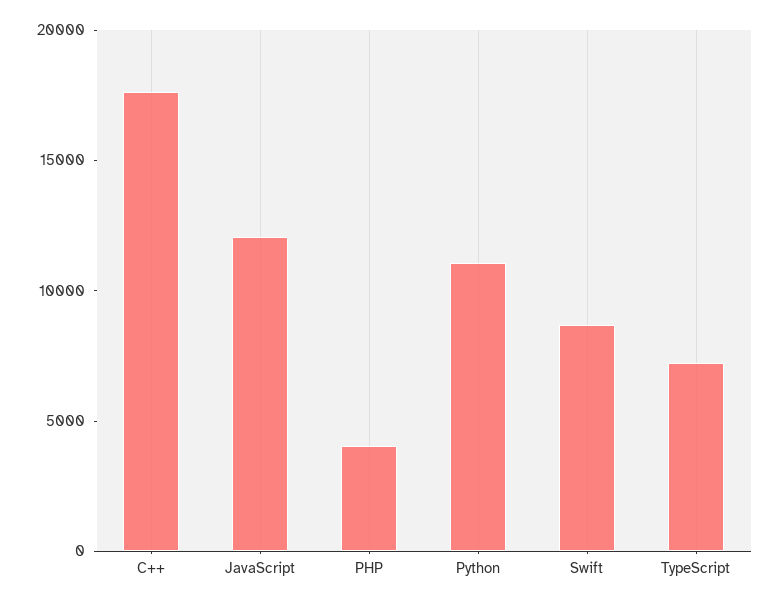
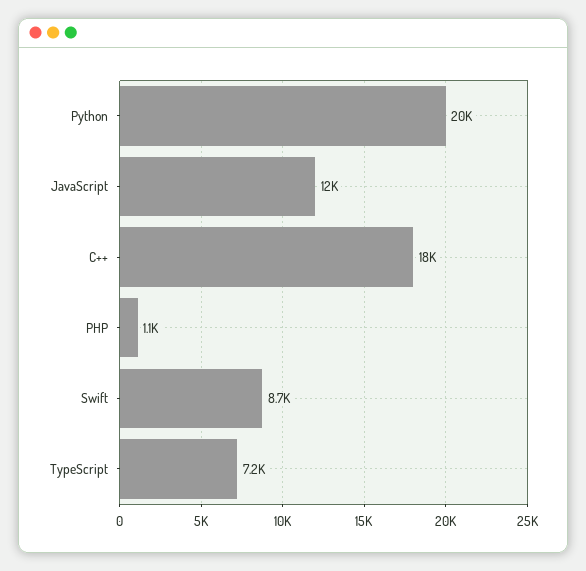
  {
    "C++": 18000,
    "JavaScript": 12000,
-   "PHP": 4000,
+   "PHP": 1100,
-   "Python": 11000,
+   "Python": 20000,
    "Swift": 8700,
    "TypeScript": 7200
  }

